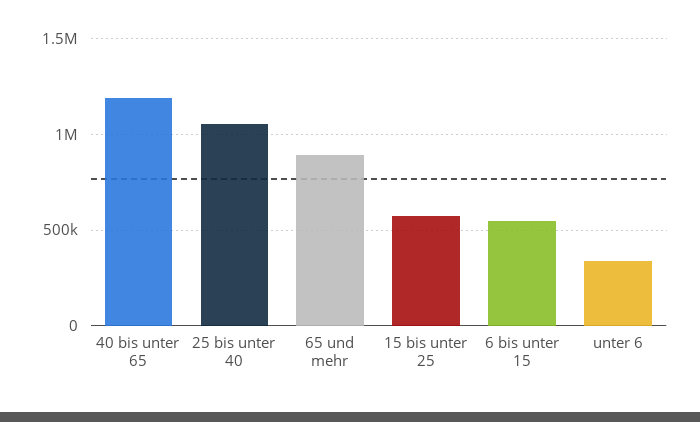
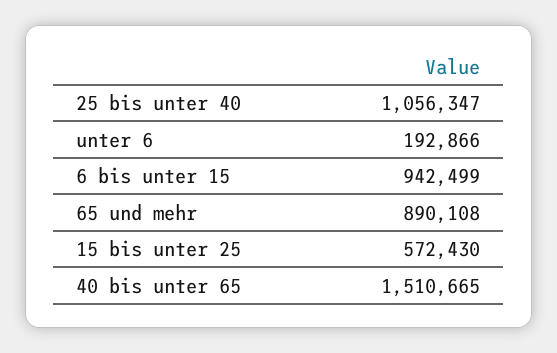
  {
-   "40 bis unter 65": 1200000,
+   "40 bis unter 65": 1510665,
    "25 bis unter 40": 1056347,
    "65 und mehr": 890108,
    "15 bis unter 25": 572430,
-   "6 bis unter 15": 550000,
+   "6 bis unter 15": 942499,
-   "unter 6": 350000
+   "unter 6": 192866
  }

